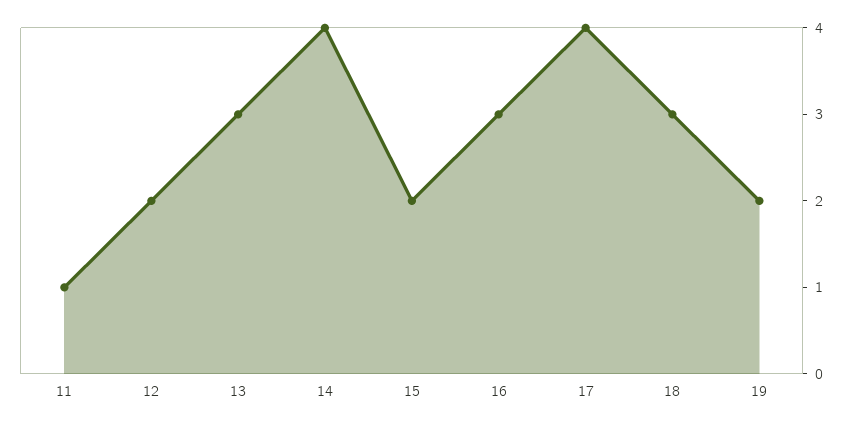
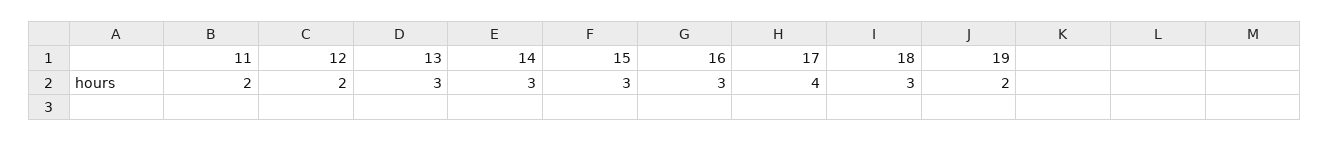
  {
-   "11": 1,
+   "11": 2,
    "12": 2,
    "13": 3,
-   "14": 4,
+   "14": 3,
-   "15": 2,
+   "15": 3,
    "16": 3,
    "17": 4,
    "18": 3,
    "19": 2
  }

